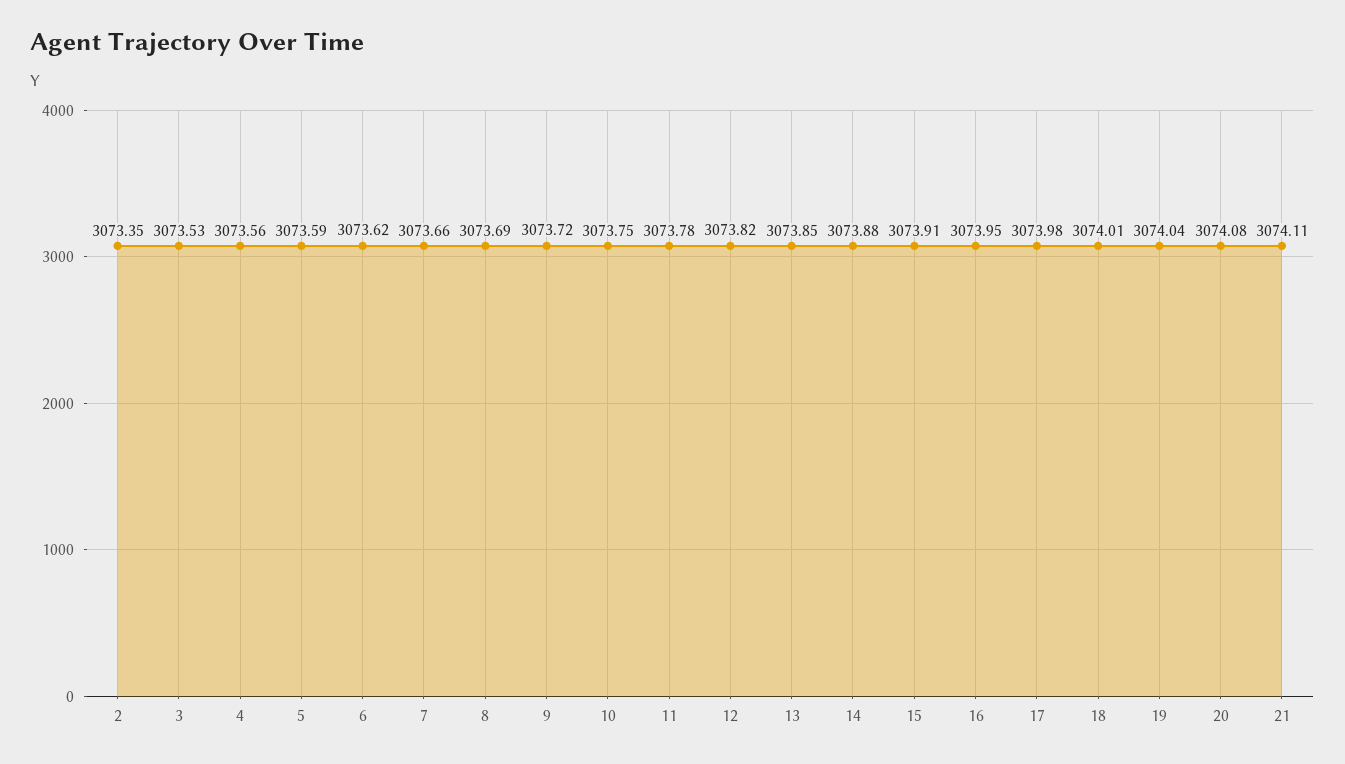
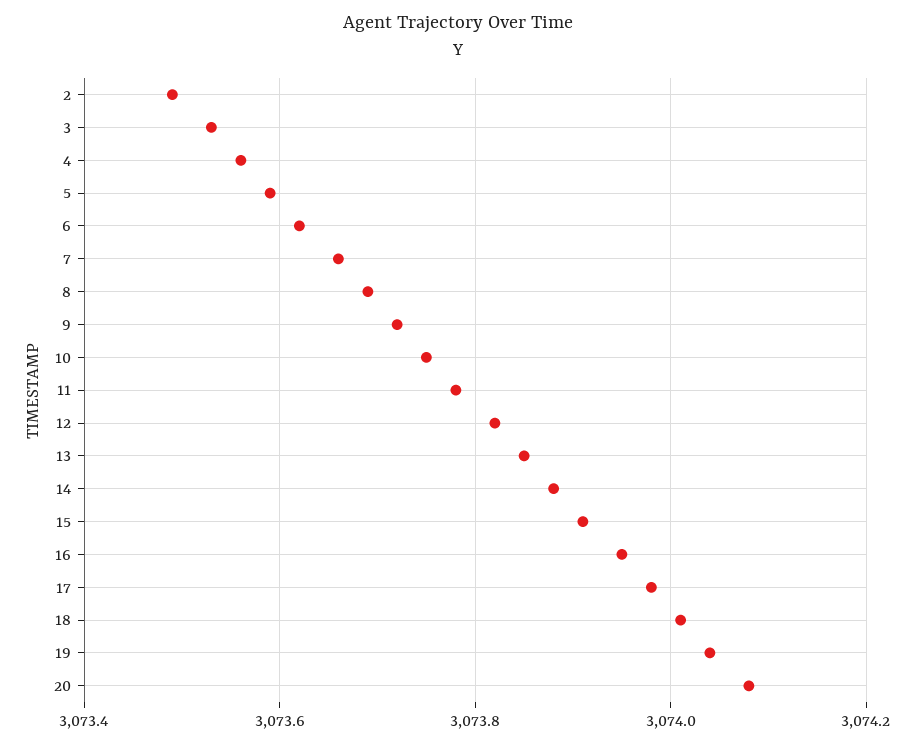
  {
-   "2": 3073.35,
+   "2": 3073.5,
    "3": 3073.53,
    "4": 3073.56,
    "5": 3073.59,
    "6": 3073.62,
    "7": 3073.66,
    "8": 3073.69,
    "9": 3073.72,
    "10": 3073.75,
    "11": 3073.78,
    "12": 3073.82,
    "13": 3073.85,
    "14": 3073.88,
    "15": 3073.91,
    "16": 3073.95,
    "17": 3073.98,
    "18": 3074.01,
    "19": 3074.04,
-   "20": 3074.08,
+   "20": 3074.08
-   "21": 3074.11
  }

